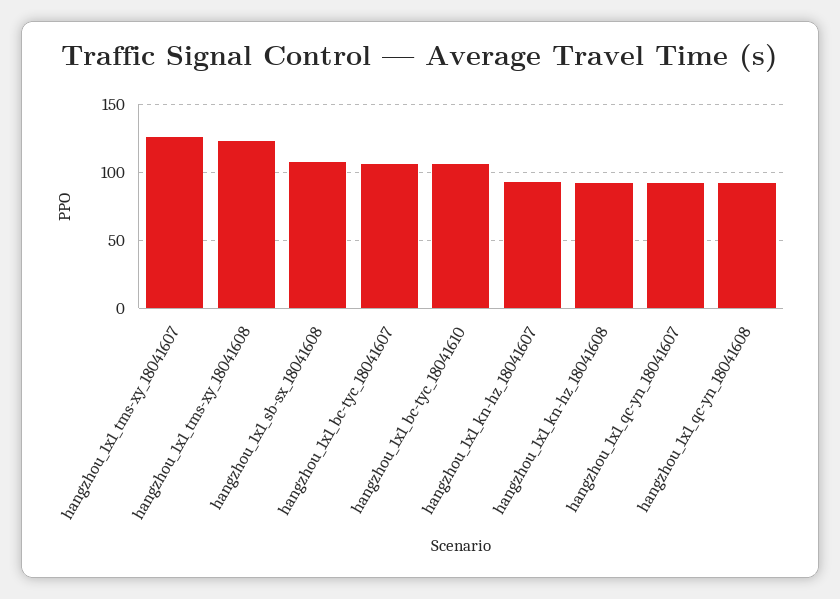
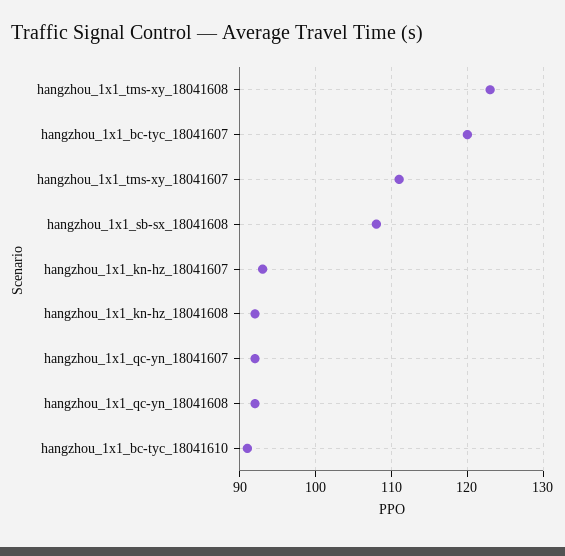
  {
-   "hangzhou_1x1_tms-xy_18041607": 125,
+   "hangzhou_1x1_tms-xy_18041607": 111,
    "hangzhou_1x1_tms-xy_18041608": 123,
    "hangzhou_1x1_sb-sx_18041608": 108,
-   "hangzhou_1x1_bc-tyc_18041607": 105,
+   "hangzhou_1x1_bc-tyc_18041607": 120,
-   "hangzhou_1x1_bc-tyc_18041610": 105,
+   "hangzhou_1x1_bc-tyc_18041610": 91,
    "hangzhou_1x1_kn-hz_18041607": 93,
    "hangzhou_1x1_kn-hz_18041608": 92,
    "hangzhou_1x1_qc-yn_18041607": 92,
    "hangzhou_1x1_qc-yn_18041608": 92
  }

